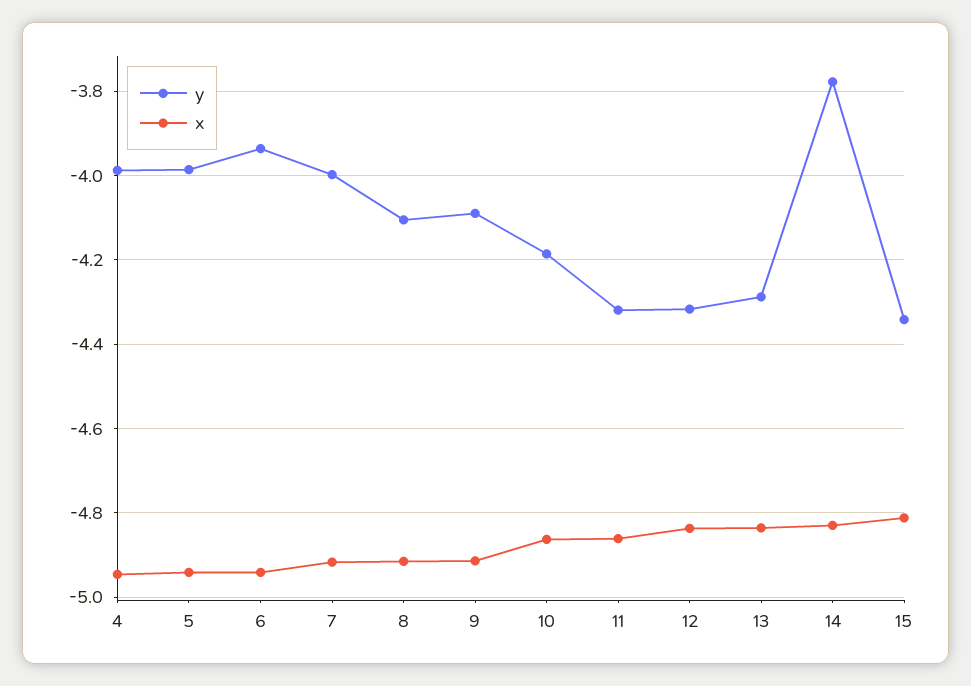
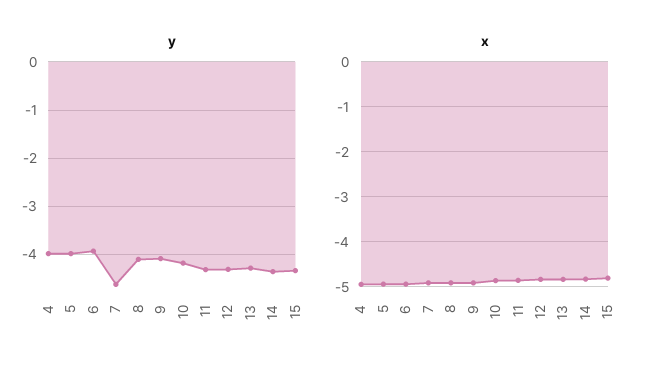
  {
    "y": {
      "4": -3.98,
      "5": -3.98,
      "6": -3.94,
-     "7": -4,
+     "7": -4.6,
      "8": -4.1,
      "9": -4.1,
      "10": -4.18,
      "11": -4.32,
      "12": -4.32,
      "13": -4.28,
-     "14": -3.78,
+     "14": -4.4,
      "15": -4.34
    },
    "x": {
      "4": -4.94,
      "5": -4.94,
      "6": -4.94,
      "7": -4.92,
      "8": -4.92,
      "9": -4.92,
      "10": -4.86,
      "11": -4.86,
      "12": -4.84,
      "13": -4.84,
      "14": -4.84,
      "15": -4.82
    }
  }

